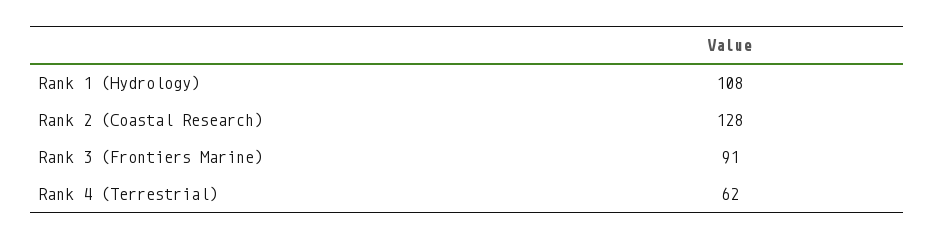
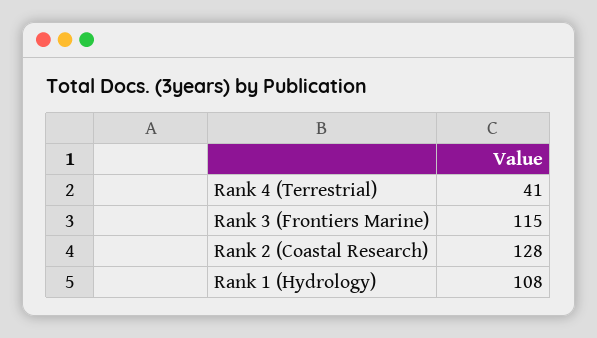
  {
    "Rank 1 (Hydrology)": 108,
    "Rank 2 (Coastal Research)": 128,
-   "Rank 3 (Frontiers Marine)": 91,
+   "Rank 3 (Frontiers Marine)": 115,
-   "Rank 4 (Terrestrial)": 62
+   "Rank 4 (Terrestrial)": 41
  }

